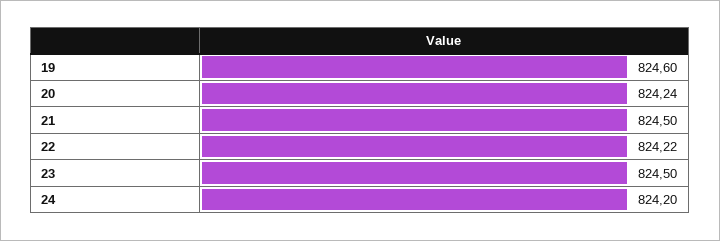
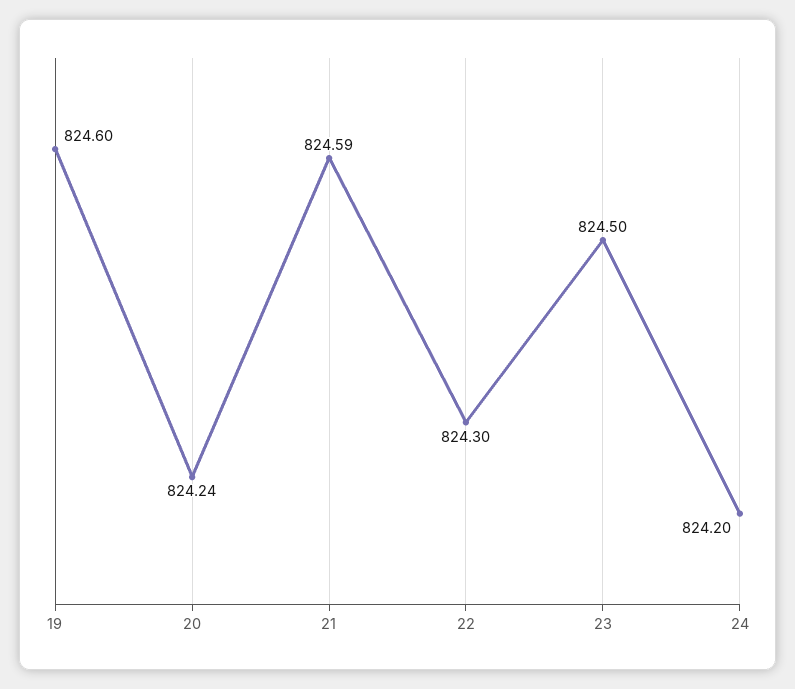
  {
    "19": 824.6,
    "20": 824.24,
-   "21": 824.5,
+   "21": 824.59,
-   "22": 824.22,
+   "22": 824.3,
    "23": 824.5,
    "24": 824.2
  }

